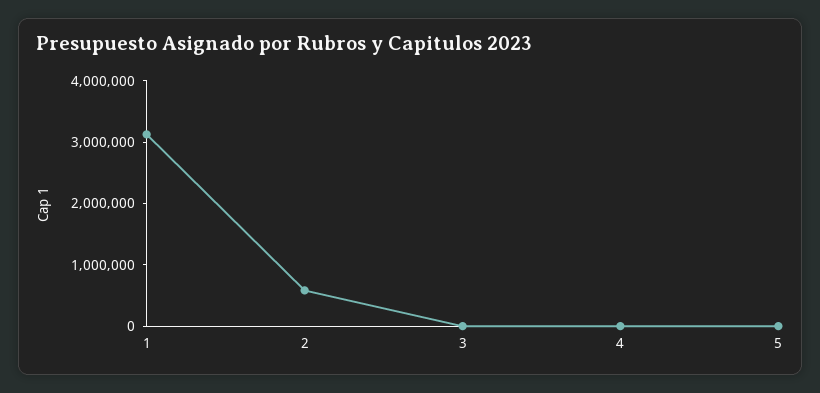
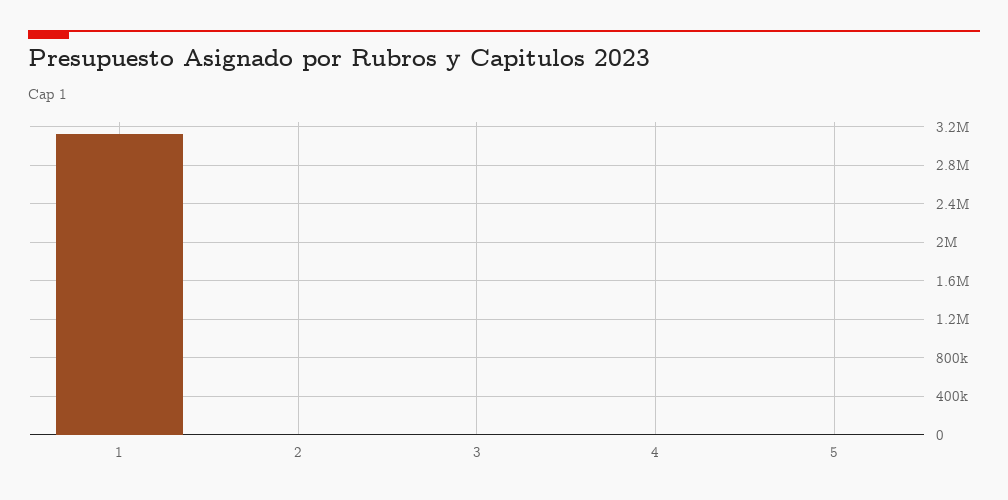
  {
    "1": 3100000,
-   "2": 600000,
+   "2": 0,
    "3": 0,
    "4": 0,
    "5": 0
  }

